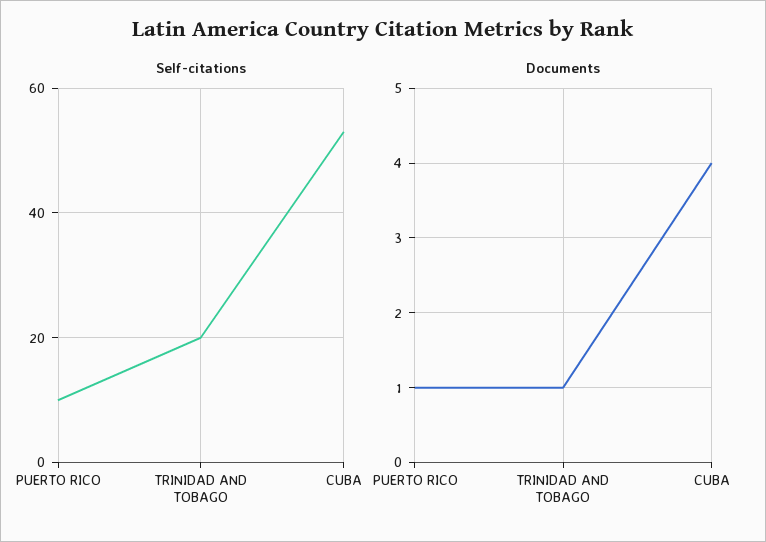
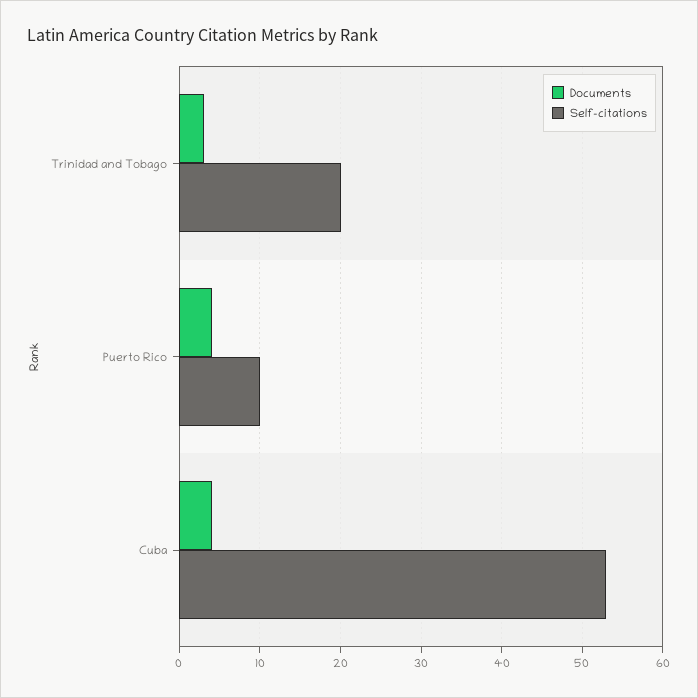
  {
    "Self-citations": {
      "PUERTO RICO": 10,
      "TRINIDAD AND TOBAGO": 20,
      "CUBA": 53
    },
    "Documents": {
-     "PUERTO RICO": 1,
+     "PUERTO RICO": 4,
-     "TRINIDAD AND TOBAGO": 1,
+     "TRINIDAD AND TOBAGO": 3,
      "CUBA": 4
    }
  }

